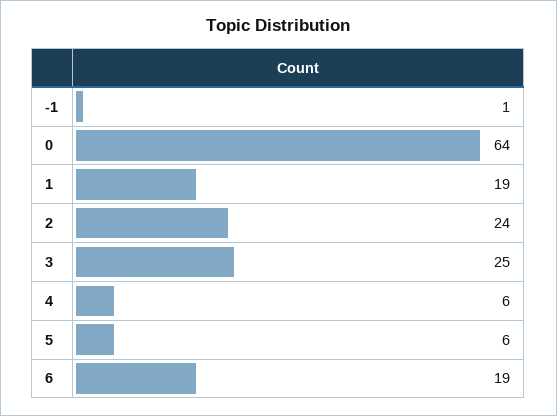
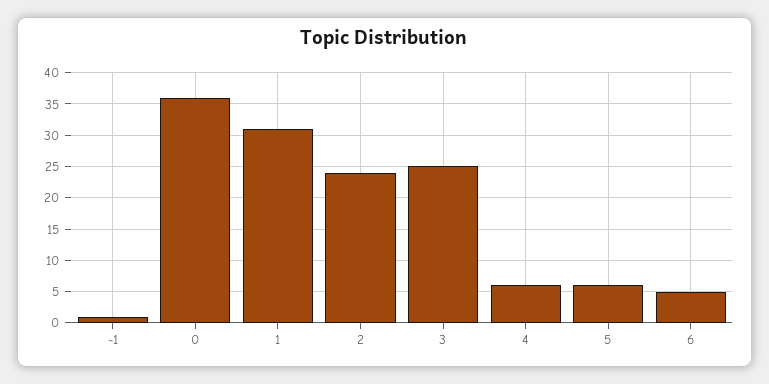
  {
    "-1": 1,
-   "0": 64,
+   "0": 36,
-   "1": 19,
+   "1": 31,
    "2": 24,
    "3": 25,
    "4": 6,
    "5": 6,
-   "6": 19
+   "6": 5
  }

